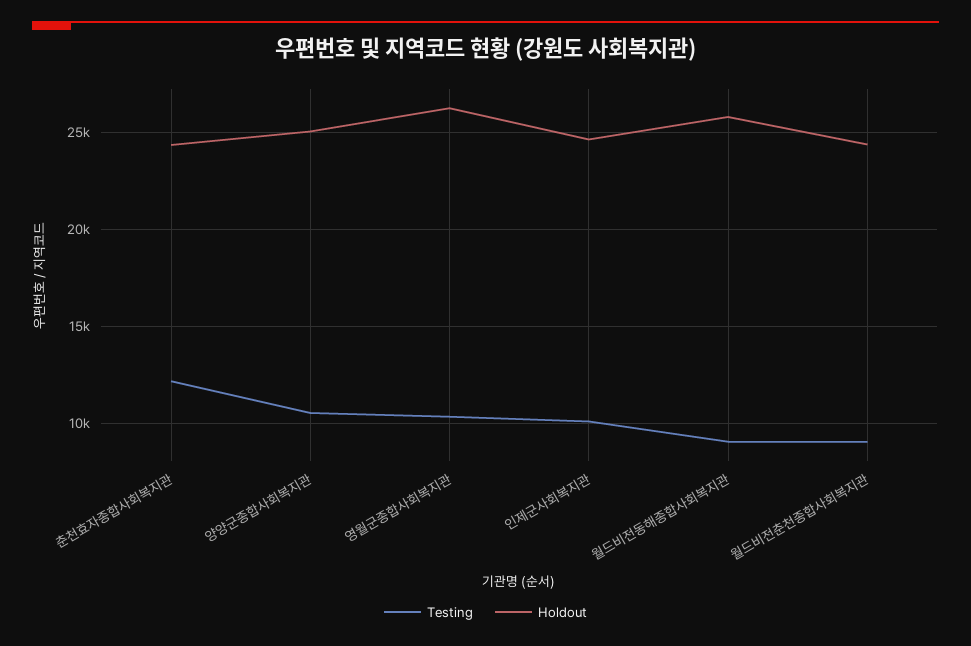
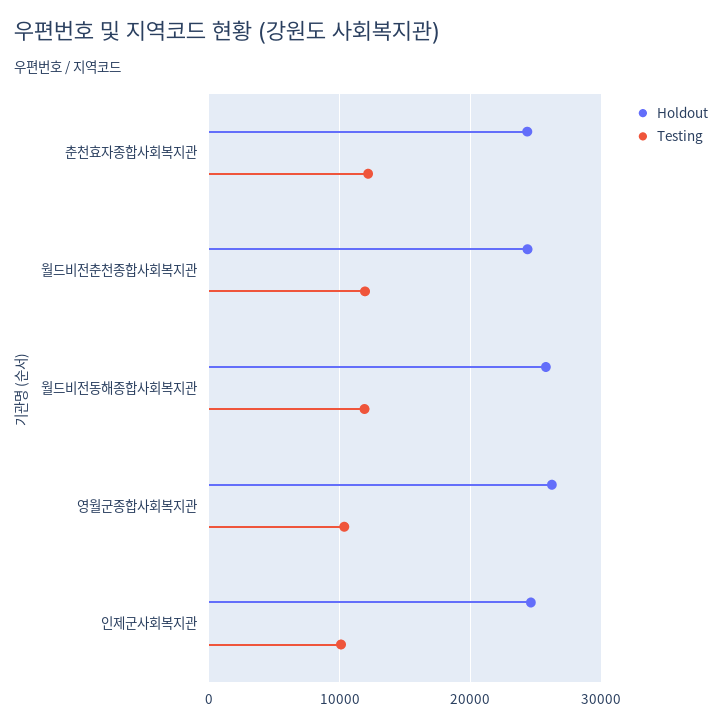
  {
    "Testing": {
      "춘천효자종합사회복지관": 12000,
-     "양양군종합사회복지관": 10500,
      "영월군종합사회복지관": 10500,
      "인제군사회복지관": 10000,
-     "월드비전동해종합사회복지관": 9000,
+     "월드비전동해종합사회복지관": 12000,
-     "월드비전춘천종합사회복지관": 9000
+     "월드비전춘천종합사회복지관": 12000
    },
    "Holdout": {
      "춘천효자종합사회복지관": 24500,
-     "양양군종합사회복지관": 25000,
      "영월군종합사회복지관": 26000,
      "인제군사회복지관": 24500,
      "월드비전동해종합사회복지관": 26000,
      "월드비전춘천종합사회복지관": 24500
    }
  }

